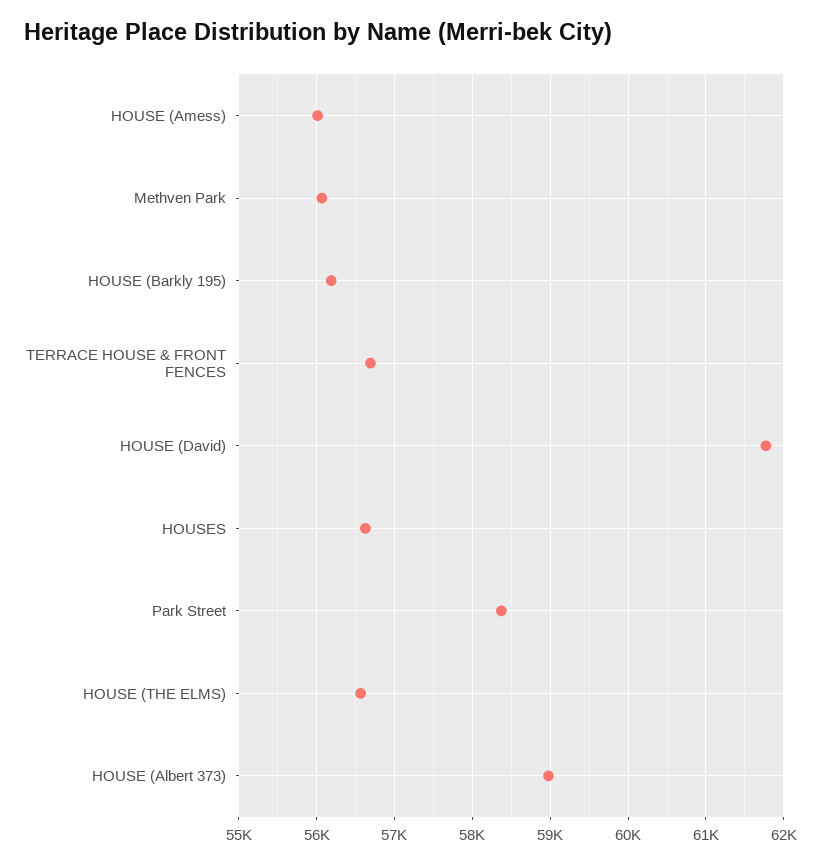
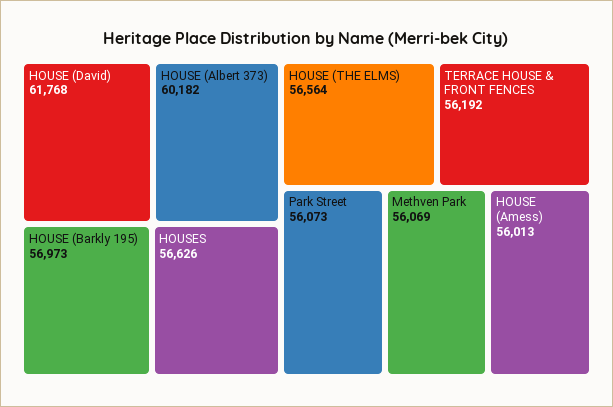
  {
    "HOUSE (Amess)": 56013,
    "Methven Park": 56069,
-   "HOUSE (Barkly 195)": 56200,
+   "HOUSE (Barkly 195)": 56973,
-   "TERRACE HOUSE & FRONT FENCES": 56700,
+   "TERRACE HOUSE & FRONT FENCES": 56192,
    "HOUSE (David)": 61768,
    "HOUSES": 56626,
-   "Park Street": 58400,
+   "Park Street": 56073,
    "HOUSE (THE ELMS)": 56564,
-   "HOUSE (Albert 373)": 59000
+   "HOUSE (Albert 373)": 60182
  }

